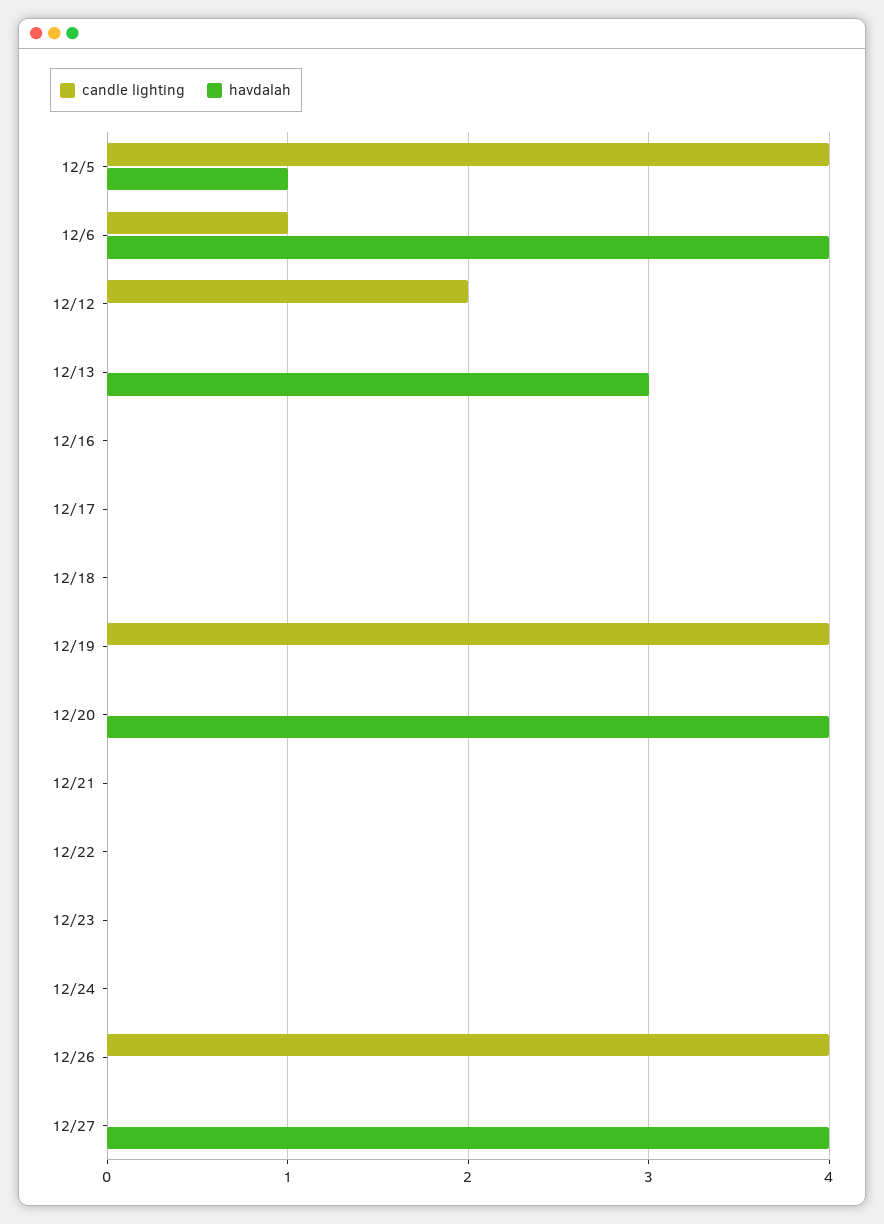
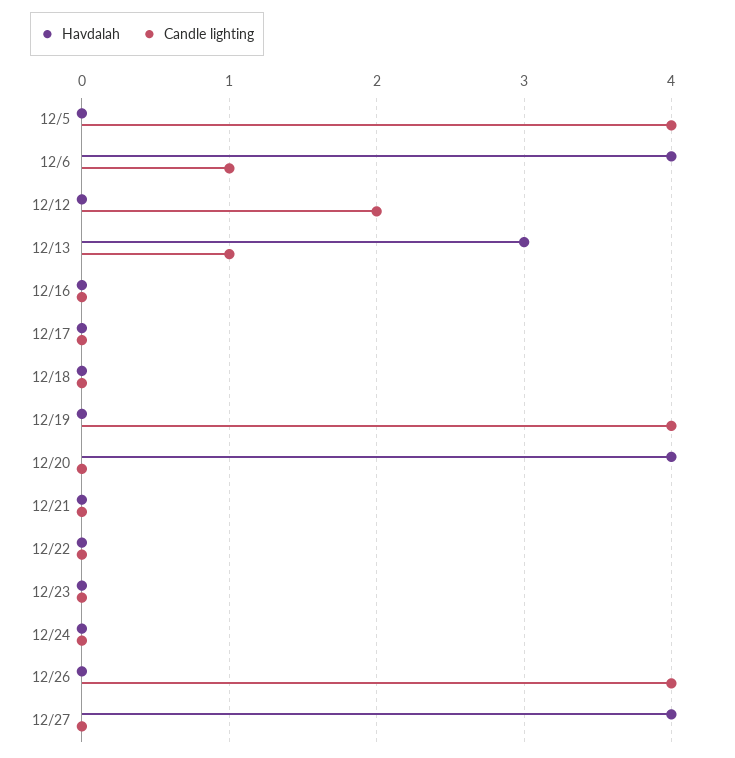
  {
    "candle lighting": {
      "12/5": 4,
      "12/6": 1,
      "12/12": 2,
-     "12/13": 0,
+     "12/13": 1,
      "12/16": 0,
      "12/17": 0,
      "12/18": 0,
      "12/19": 4,
      "12/20": 0,
      "12/21": 0,
      "12/22": 0,
      "12/23": 0,
      "12/24": 0,
      "12/26": 4,
      "12/27": 0
    },
    "havdalah": {
-     "12/5": 1,
+     "12/5": 0,
      "12/6": 4,
      "12/12": 0,
      "12/13": 3,
      "12/16": 0,
      "12/17": 0,
      "12/18": 0,
      "12/19": 0,
      "12/20": 4,
      "12/21": 0,
      "12/22": 0,
      "12/23": 0,
      "12/24": 0,
      "12/26": 0,
      "12/27": 4
    }
  }

